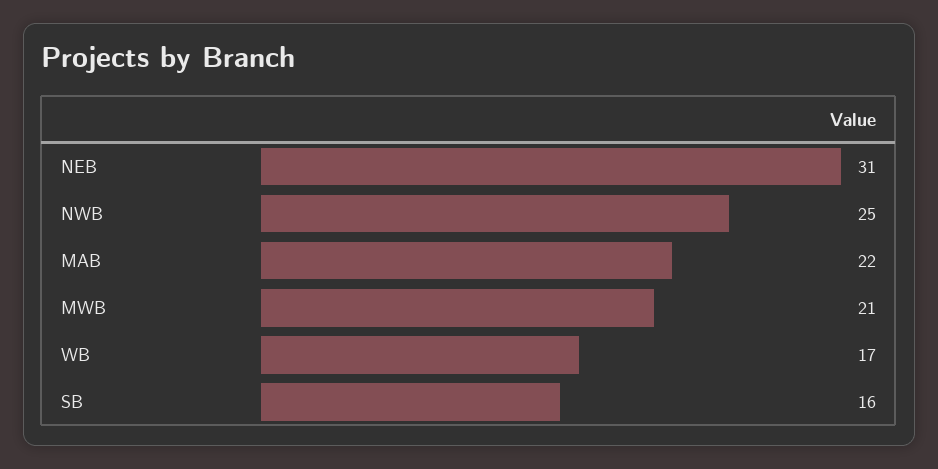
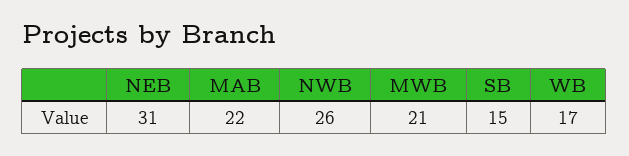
  {
    "NEB": 31,
-   "NWB": 25,
+   "NWB": 26,
    "MAB": 22,
    "MWB": 21,
    "WB": 17,
-   "SB": 16
+   "SB": 15
  }

